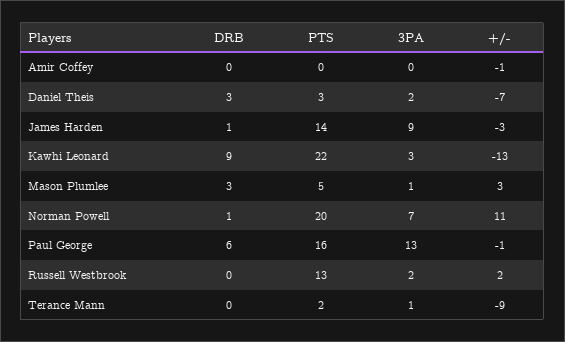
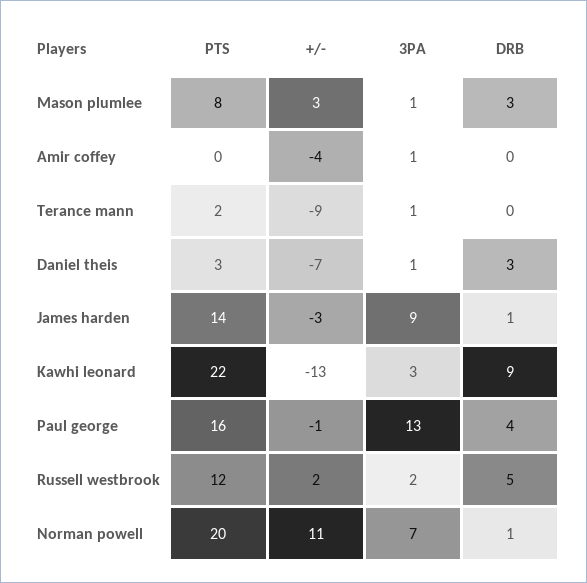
  {
    "DRB": {
      "Amir Coffey": 0,
      "Daniel Theis": 3,
      "James Harden": 1,
      "Kawhi Leonard": 9,
      "Mason Plumlee": 3,
      "Norman Powell": 1,
-     "Paul George": 6,
+     "Paul George": 4,
-     "Russell Westbrook": 0,
+     "Russell Westbrook": 5,
      "Terance Mann": 0
    },
    "PTS": {
      "Amir Coffey": 0,
      "Daniel Theis": 3,
      "James Harden": 14,
      "Kawhi Leonard": 22,
-     "Mason Plumlee": 5,
+     "Mason Plumlee": 8,
      "Norman Powell": 20,
      "Paul George": 16,
-     "Russell Westbrook": 13,
+     "Russell Westbrook": 12,
      "Terance Mann": 2
    },
    "3PA": {
-     "Amir Coffey": 0,
+     "Amir Coffey": 1,
-     "Daniel Theis": 2,
+     "Daniel Theis": 1,
      "James Harden": 9,
      "Kawhi Leonard": 3,
      "Mason Plumlee": 1,
      "Norman Powell": 7,
      "Paul George": 13,
      "Russell Westbrook": 2,
      "Terance Mann": 1
    },
    "+/-": {
-     "Amir Coffey": -1,
+     "Amir Coffey": -4,
      "Daniel Theis": -7,
      "James Harden": -3,
      "Kawhi Leonard": -13,
      "Mason Plumlee": 3,
      "Norman Powell": 11,
      "Paul George": -1,
      "Russell Westbrook": 2,
      "Terance Mann": -9
    }
  }

